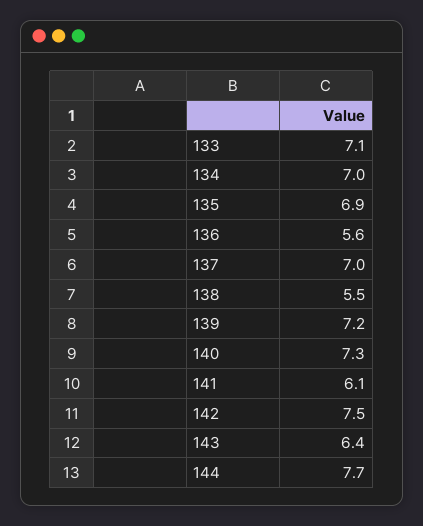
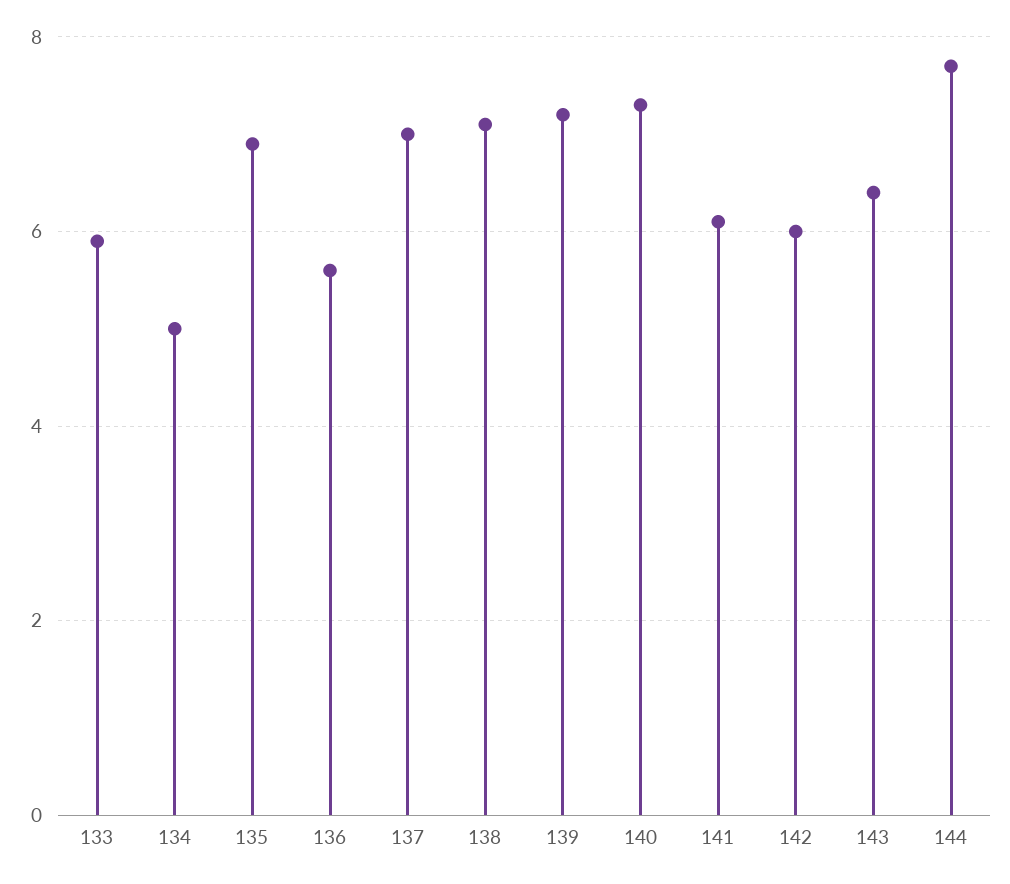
  {
-   "133": 7.1,
+   "133": 6,
-   "134": 7,
+   "134": 5,
    "135": 6.9,
    "136": 5.6,
    "137": 7,
-   "138": 5.5,
+   "138": 7,
    "139": 7.2,
    "140": 7.3,
    "141": 6.1,
-   "142": 7.5,
+   "142": 6,
    "143": 6.4,
    "144": 7.7
  }

